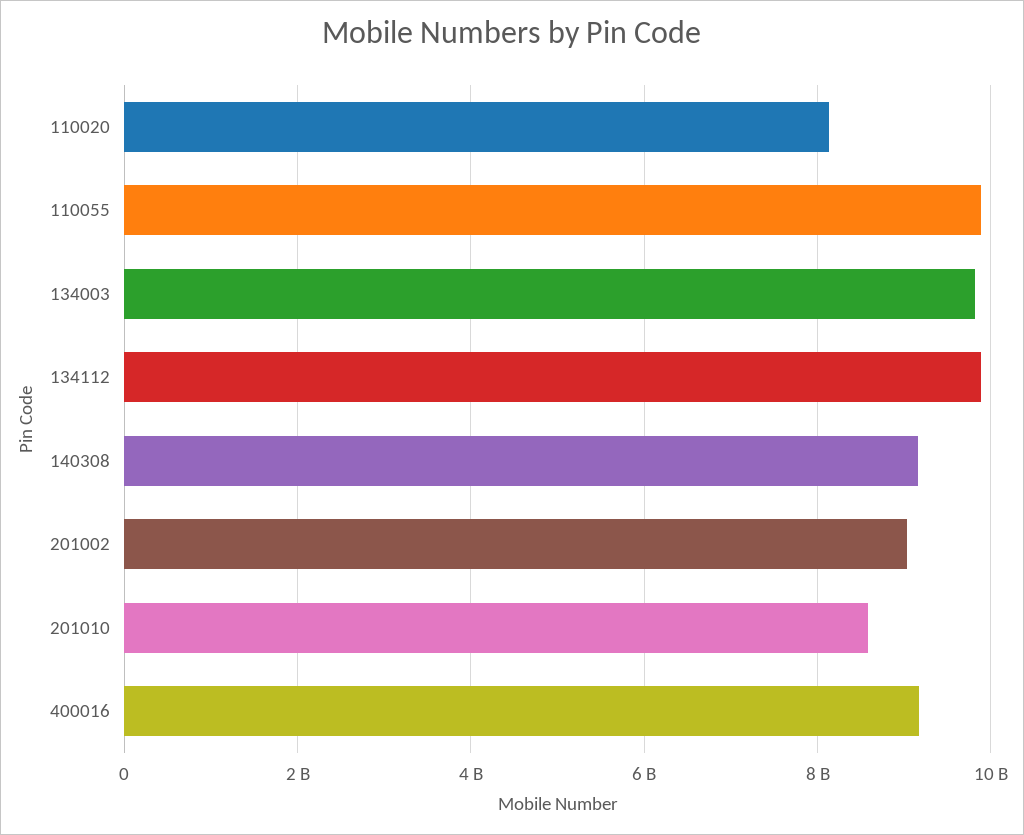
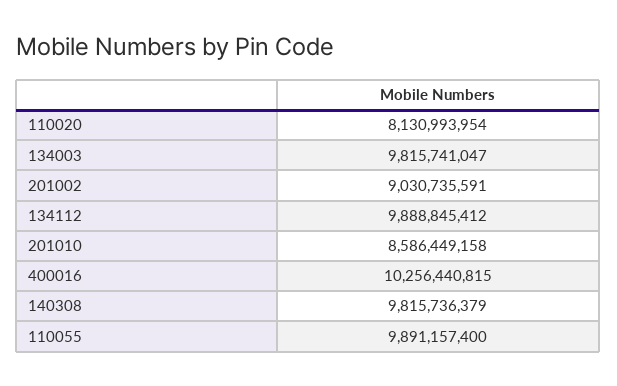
  {
    "110020": 8130993954,
    "110055": 9891157400,
    "134003": 9815741047,
    "134112": 9888845412,
-   "140308": 9200000000,
+   "140308": 9815736379,
    "201002": 9030735591,
    "201010": 8586449158,
-   "400016": 9200000000
+   "400016": 10256440815
  }

